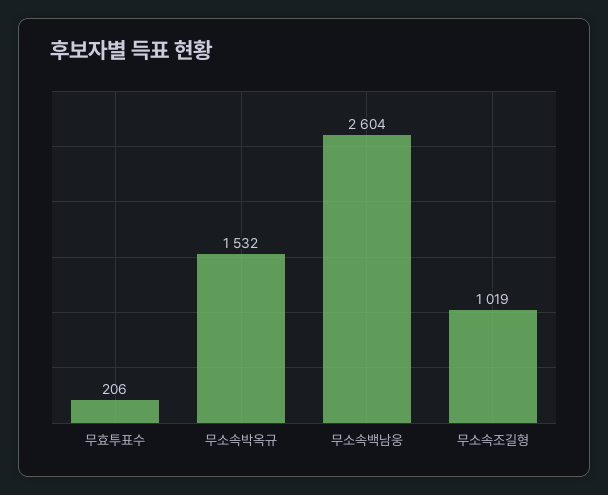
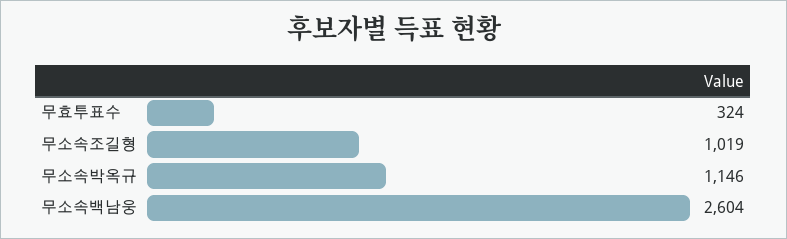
  {
-   "무효투표수": 206,
+   "무효투표수": 324,
-   "무소속박옥규": 1532,
+   "무소속박옥규": 1146,
    "무소속백남웅": 2604,
    "무소속조길형": 1019
  }

